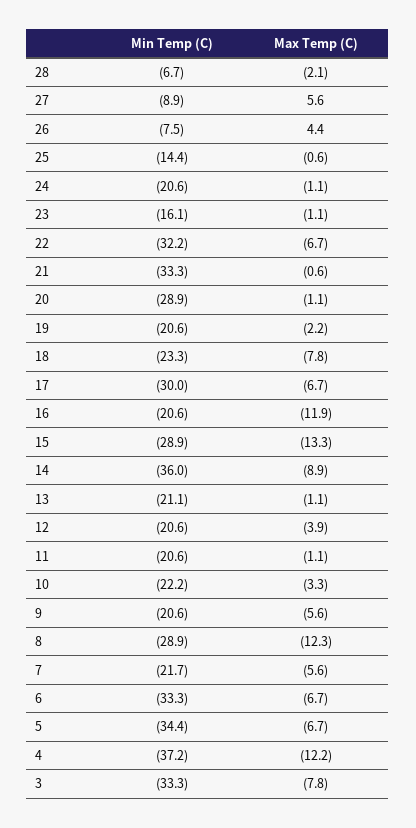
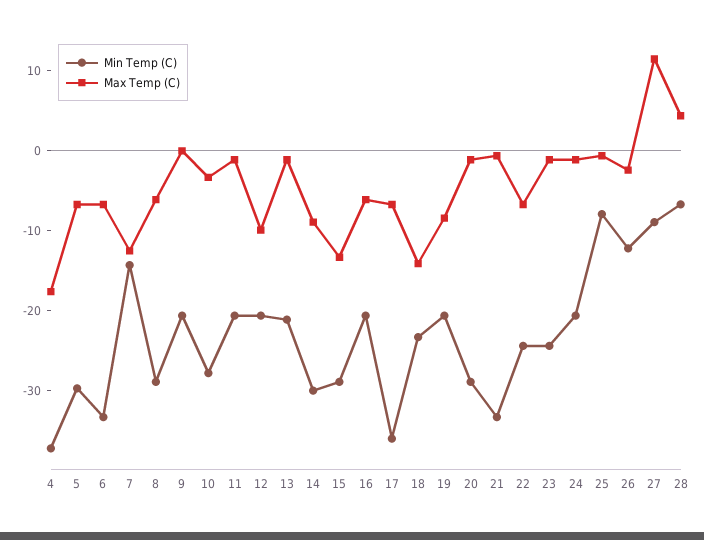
  {
    "Min Temp (C)": {
      "28": -6.7,
      "27": -8.9,
-     "26": -7.5,
+     "26": -12,
-     "25": -14.4,
+     "25": -8,
      "24": -20.6,
-     "23": -16.1,
+     "23": -24,
-     "22": -32.2,
+     "22": -24,
      "21": -33.3,
      "20": -28.9,
      "19": -20.6,
      "18": -23.3,
-     "17": -30,
+     "17": -36,
      "16": -20.6,
      "15": -28.9,
-     "14": -36,
+     "14": -30,
      "13": -21.1,
      "12": -20.6,
      "11": -20.6,
-     "10": -22.2,
+     "10": -28,
      "9": -20.6,
      "8": -28.9,
-     "7": -21.7,
+     "7": -14,
      "6": -33.3,
-     "5": -34.4,
+     "5": -30,
-     "4": -37.2,
+     "4": -37.2
-     "3": -33.3
    },
    "Max Temp (C)": {
-     "28": -2.1,
+     "28": 4,
-     "27": 5.6,
+     "27": 12,
-     "26": 4.4,
+     "26": -2,
      "25": -0.6,
      "24": -1.1,
      "23": -1.1,
      "22": -6.7,
      "21": -0.6,
      "20": -1.1,
-     "19": -2.2,
+     "19": -8,
-     "18": -7.8,
+     "18": -14,
      "17": -6.7,
-     "16": -11.9,
+     "16": -6,
      "15": -13.3,
      "14": -8.9,
      "13": -1.1,
-     "12": -3.9,
+     "12": -10,
      "11": -1.1,
      "10": -3.3,
-     "9": -5.6,
+     "9": 0,
-     "8": -12.3,
+     "8": -6,
-     "7": -5.6,
+     "7": -12,
      "6": -6.7,
      "5": -6.7,
-     "4": -12.2,
+     "4": -18
-     "3": -7.8
    }
  }

